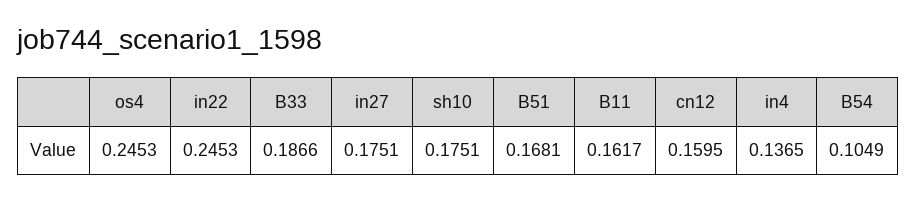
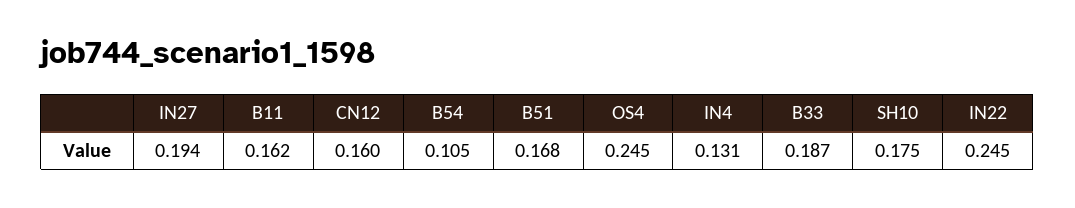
  {
    "os4": 0.2453,
    "in22": 0.2453,
    "B33": 0.1866,
-   "in27": 0.1751,
+   "in27": 0.194,
    "sh10": 0.1751,
    "B51": 0.1681,
    "B11": 0.1617,
    "cn12": 0.1595,
-   "in4": 0.1365,
+   "in4": 0.131,
    "B54": 0.1049
  }

